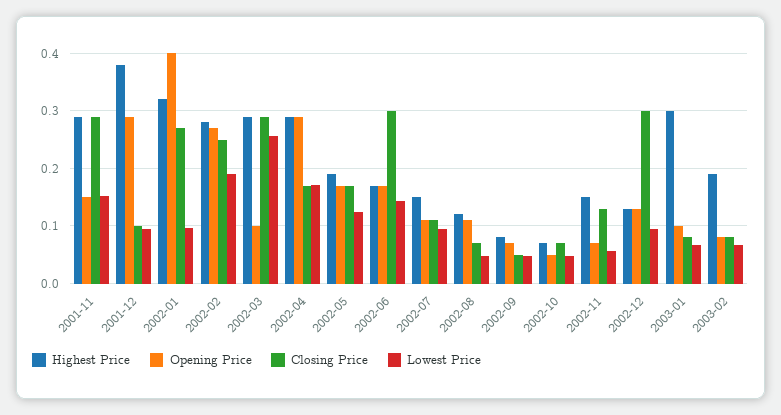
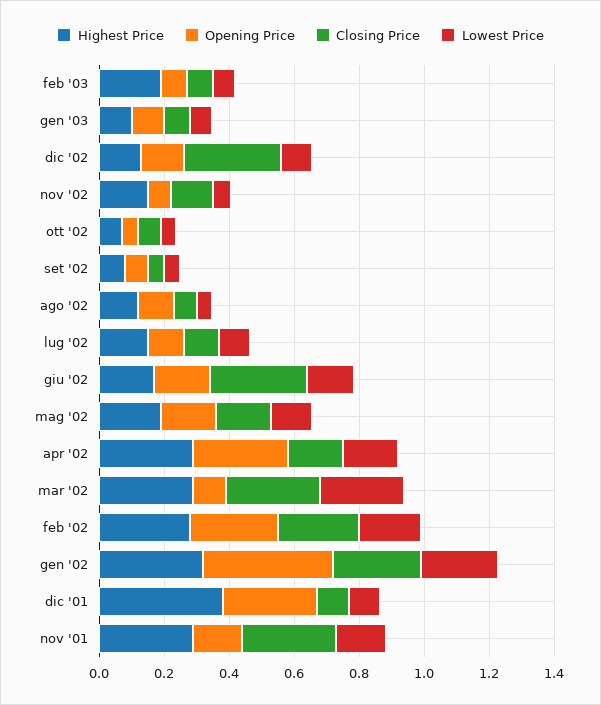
  {
    "Highest Price": {
      "2001-11": 0.3,
      "2001-12": 0.38,
      "2002-01": 0.32,
      "2002-02": 0.28,
      "2002-03": 0.3,
      "2002-04": 0.3,
      "2002-05": 0.2,
      "2002-06": 0.18,
      "2002-07": 0.16,
      "2002-08": 0.12,
      "2002-09": 0.08,
      "2002-10": 0.08,
      "2002-11": 0.16,
      "2002-12": 0.14,
-     "2003-01": 0.3,
+     "2003-01": 0.1,
      "2003-02": 0.2
    },
    "Opening Price": {
      "2001-11": 0.16,
      "2001-12": 0.3,
      "2002-01": 0.4,
      "2002-02": 0.28,
      "2002-03": 0.1,
      "2002-04": 0.3,
      "2002-05": 0.18,
      "2002-06": 0.18,
      "2002-07": 0.12,
      "2002-08": 0.12,
      "2002-09": 0.08,
      "2002-10": 0.06,
      "2002-11": 0.08,
      "2002-12": 0.14,
      "2003-01": 0.1,
      "2003-02": 0.08
    },
    "Closing Price": {
      "2001-11": 0.3,
      "2001-12": 0.1,
      "2002-01": 0.28,
      "2002-02": 0.26,
      "2002-03": 0.3,
      "2002-04": 0.18,
      "2002-05": 0.18,
      "2002-06": 0.3,
      "2002-07": 0.12,
      "2002-08": 0.08,
      "2002-09": 0.06,
      "2002-10": 0.08,
      "2002-11": 0.14,
      "2002-12": 0.3,
      "2003-01": 0.08,
      "2003-02": 0.08
    },
    "Lowest Price": {
      "2001-11": 0.16,
      "2001-12": 0.1,
-     "2002-01": 0.1,
+     "2002-01": 0.25,
      "2002-02": 0.2,
      "2002-03": 0.26,
      "2002-04": 0.18,
      "2002-05": 0.12,
      "2002-06": 0.14,
      "2002-07": 0.1,
      "2002-08": 0.04,
      "2002-09": 0.04,
      "2002-10": 0.04,
      "2002-11": 0.06,
      "2002-12": 0.1,
      "2003-01": 0.06,
      "2003-02": 0.06
    }
  }

